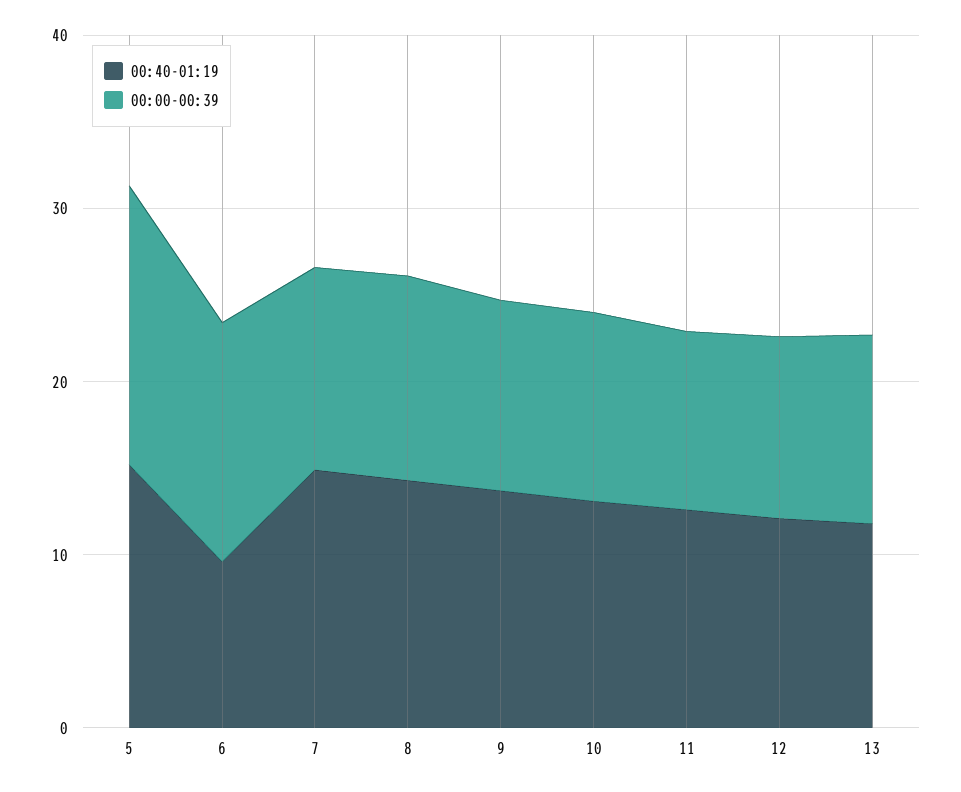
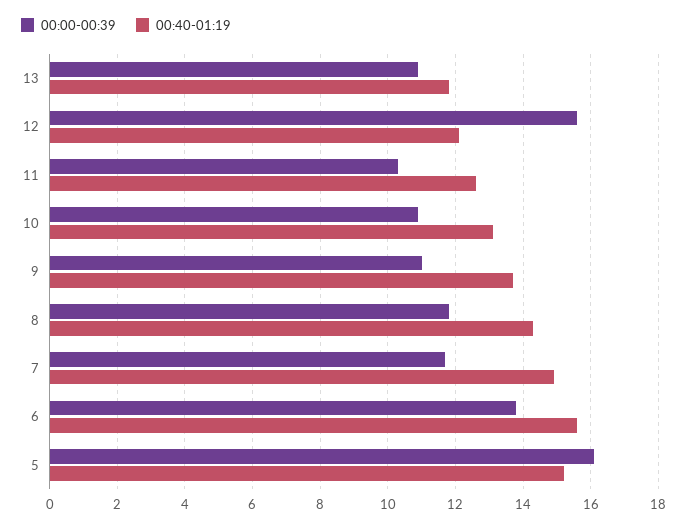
  {
    "00:40-01:19": {
      "5": 15,
-     "6": 10,
+     "6": 15.5,
      "7": 15,
      "8": 14.5,
      "9": 13.5,
      "10": 13,
      "11": 12.5,
      "12": 12,
      "13": 12
    },
    "00:00-00:39": {
      "5": 16,
      "6": 14,
      "7": 11.5,
      "8": 12,
      "9": 11,
      "10": 11,
      "11": 10.5,
-     "12": 10,
+     "12": 15.5,
      "13": 11
    }
  }

